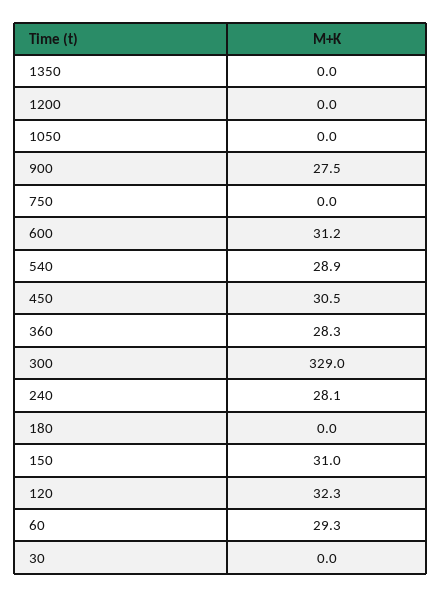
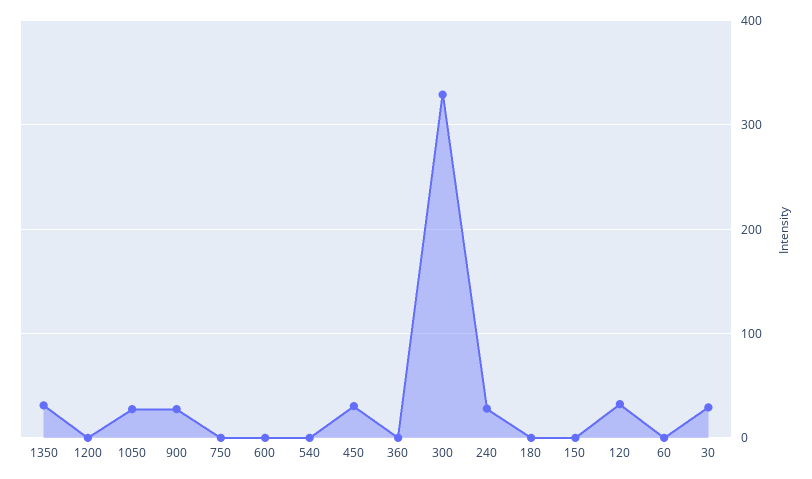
  {
-   "1350": 0,
+   "1350": 30,
    "1200": 0,
-   "1050": 0,
+   "1050": 30,
    "900": 27.5,
    "750": 0,
-   "600": 31.2,
+   "600": 0,
-   "540": 28.9,
+   "540": 0,
    "450": 30.5,
-   "360": 28.3,
+   "360": 0,
    "300": 329,
    "240": 28.1,
    "180": 0,
-   "150": 31,
+   "150": 0,
    "120": 32.3,
-   "60": 29.3,
+   "60": 0,
-   "30": 0
+   "30": 30
  }

